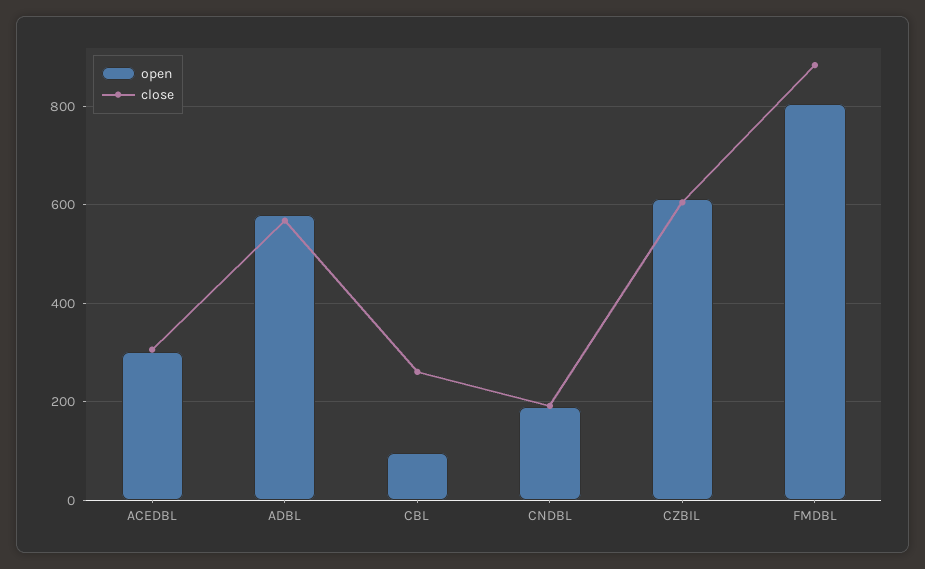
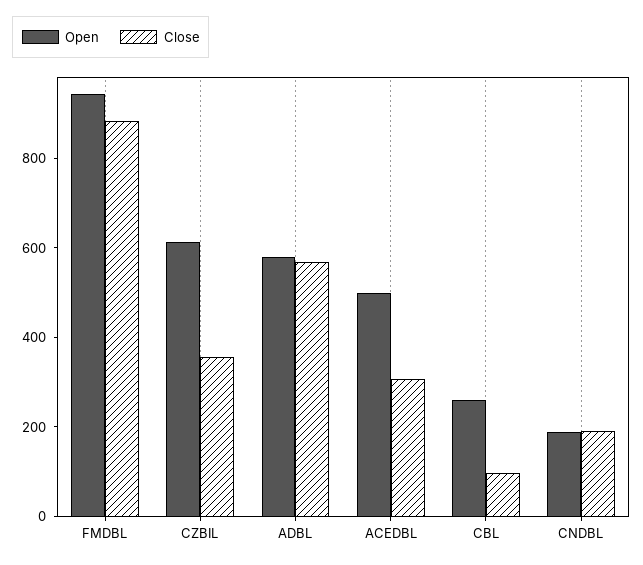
  {
    "open": {
-     "ACEDBL": 300,
+     "ACEDBL": 500,
      "ADBL": 580,
-     "CBL": 100,
+     "CBL": 250,
      "CNDBL": 180,
      "CZBIL": 620,
-     "FMDBL": 800
+     "FMDBL": 950
    },
    "close": {
      "ACEDBL": 300,
      "ADBL": 560,
-     "CBL": 260,
+     "CBL": 100,
      "CNDBL": 200,
-     "CZBIL": 600,
+     "CZBIL": 350,
      "FMDBL": 880
    }
  }

